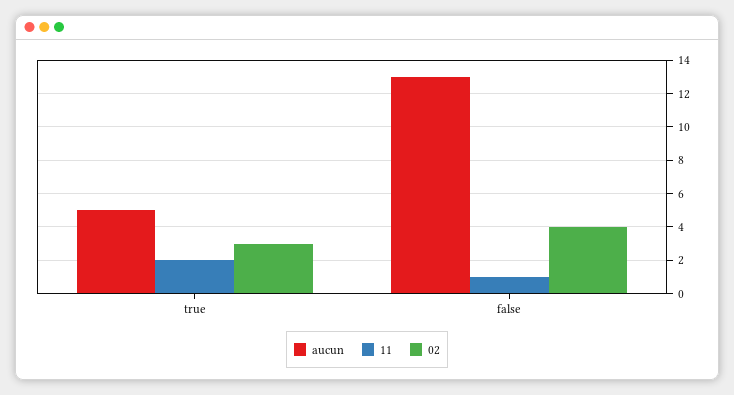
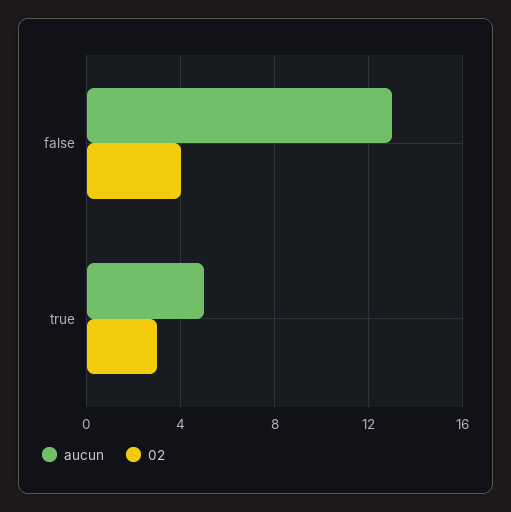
  {
    "aucun": {
      "true": 5,
      "false": 13
    },
-   "11": {
-     "true": 2,
-     "false": 1
-   },
    "02": {
      "true": 3,
      "false": 4
    }
  }

